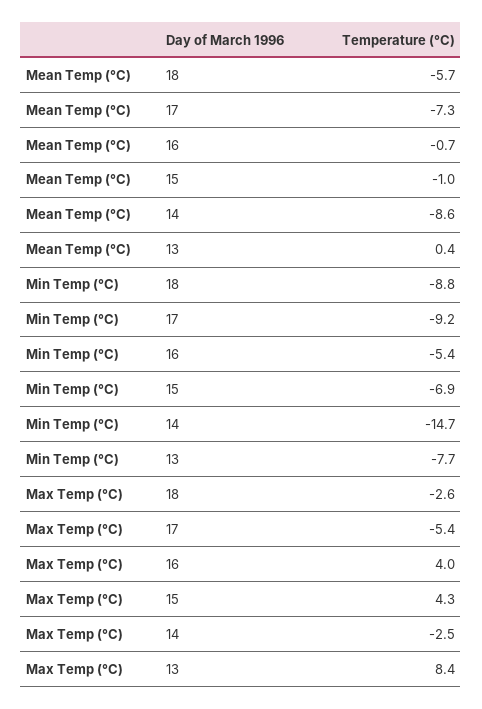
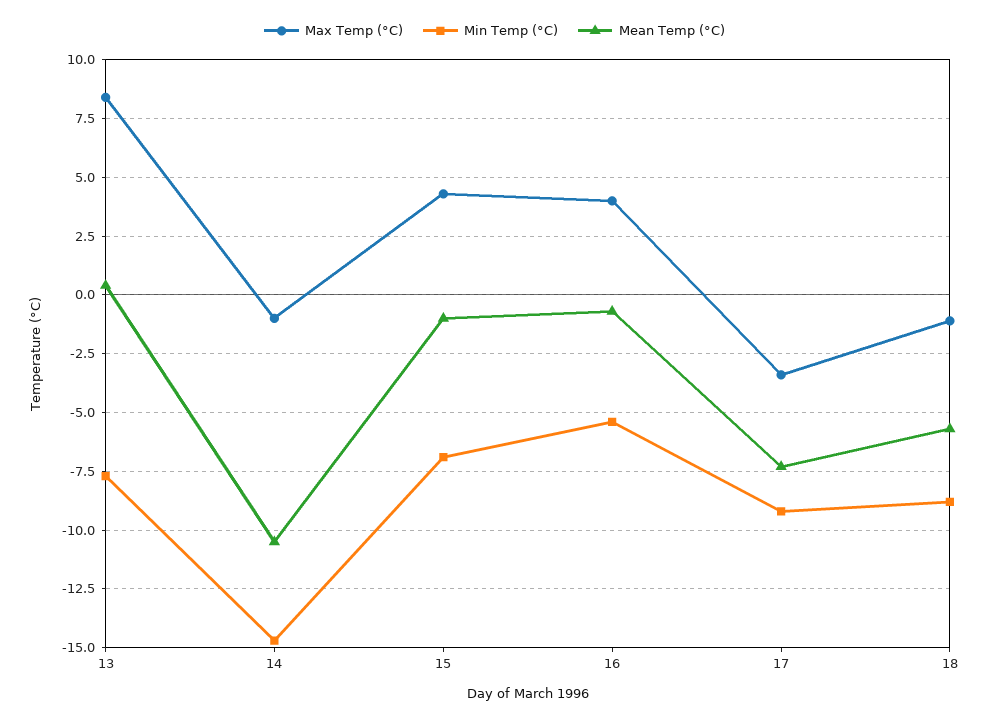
  {
    "Mean Temp (°C)": {
      "18": -5.7,
      "17": -7.3,
      "16": -0.7,
      "15": -1,
-     "14": -8.6,
+     "14": -10.5,
      "13": 0.4
    },
    "Min Temp (°C)": {
      "18": -8.8,
      "17": -9.2,
      "16": -5.4,
      "15": -6.9,
      "14": -14.7,
      "13": -7.7
    },
    "Max Temp (°C)": {
-     "18": -2.6,
+     "18": -1,
-     "17": -5.4,
+     "17": -3.5,
      "16": 4,
      "15": 4.3,
-     "14": -2.5,
+     "14": -1,
      "13": 8.4
    }
  }

